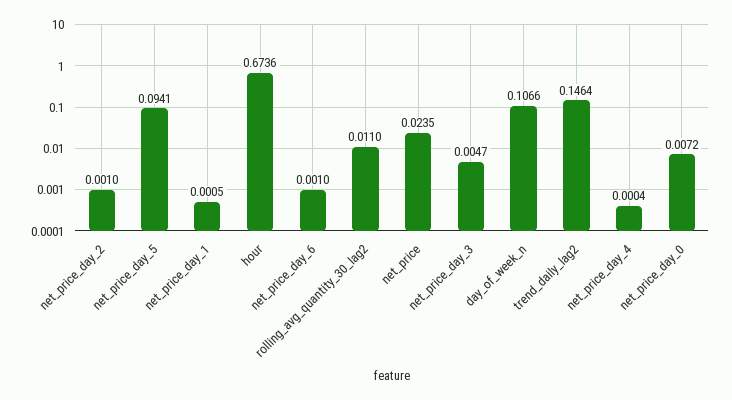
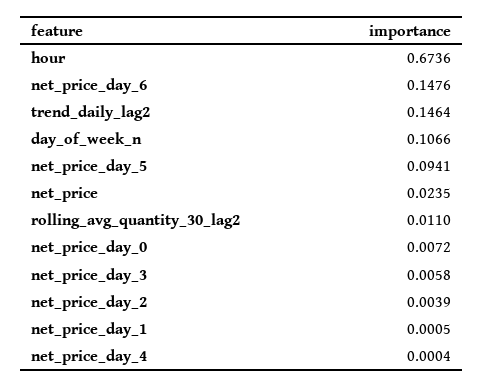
  {
-   "net_price_day_2": 0.001,
+   "net_price_day_2": 0.0039,
    "net_price_day_5": 0.0941,
    "net_price_day_1": 0.0005,
    "hour": 0.6736,
-   "net_price_day_6": 0.001,
+   "net_price_day_6": 0.1476,
    "rolling_avg_quantity_30_lag2": 0.011,
    "net_price": 0.0235,
-   "net_price_day_3": 0.0047,
+   "net_price_day_3": 0.0058,
    "day_of_week_n": 0.1066,
    "trend_daily_lag2": 0.1464,
    "net_price_day_4": 0.0004,
    "net_price_day_0": 0.0072
  }

